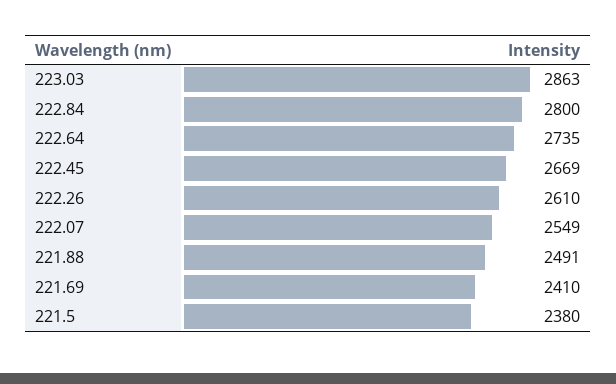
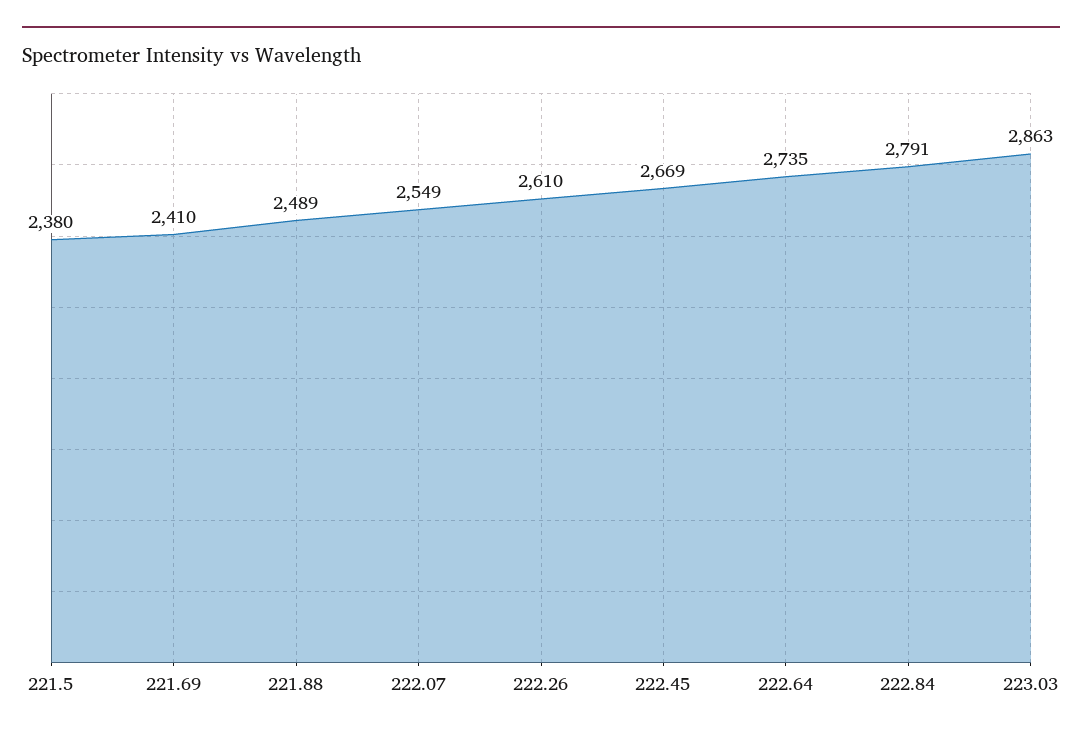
  {
    "223.03": 2863,
-   "222.84": 2800,
+   "222.84": 2791,
    "222.64": 2735,
    "222.45": 2669,
    "222.26": 2610,
    "222.07": 2549,
-   "221.88": 2491,
+   "221.88": 2489,
    "221.69": 2410,
    "221.5": 2380
  }

